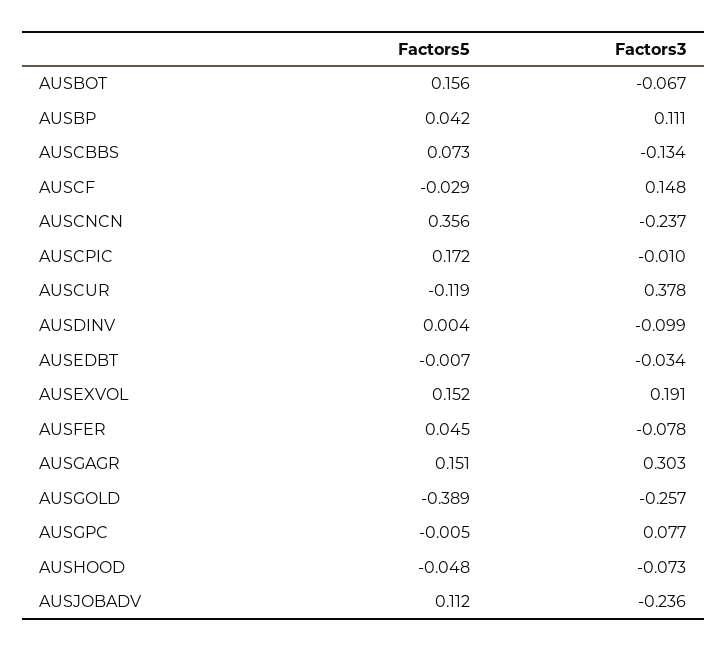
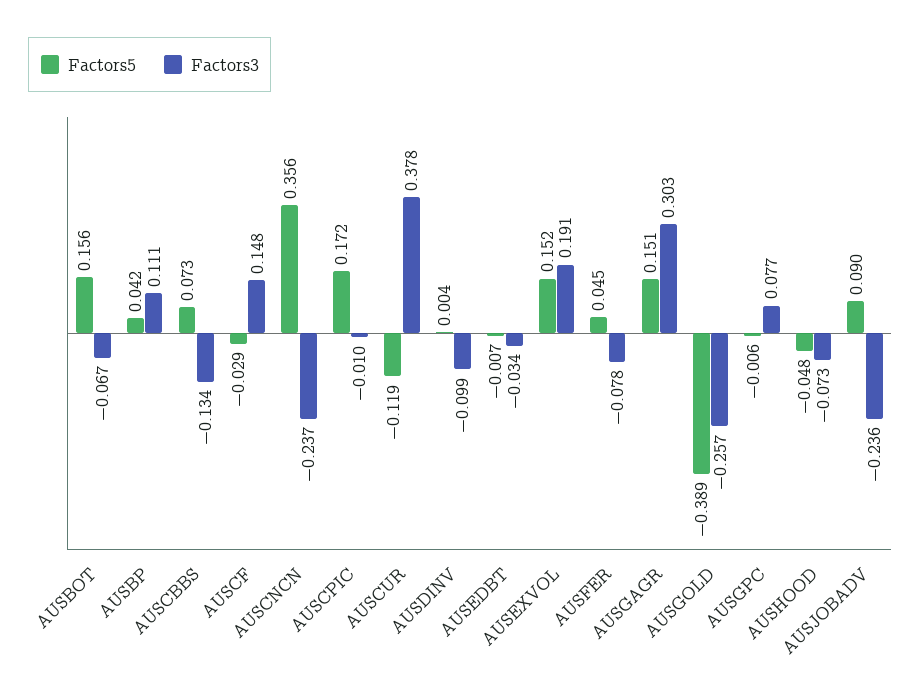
  {
    "Factors5": {
      "AUSBOT": 0.156,
      "AUSBP": 0.042,
      "AUSCBBS": 0.073,
      "AUSCF": -0.029,
      "AUSCNCN": 0.356,
      "AUSCPIC": 0.172,
      "AUSCUR": -0.119,
      "AUSDINV": 0.004,
      "AUSEDBT": -0.007,
      "AUSEXVOL": 0.152,
      "AUSFER": 0.045,
      "AUSGAGR": 0.151,
      "AUSGOLD": -0.389,
-     "AUSGPC": -0.005,
+     "AUSGPC": -0.006,
      "AUSHOOD": -0.048,
-     "AUSJOBADV": 0.112
+     "AUSJOBADV": 0.09
    },
    "Factors3": {
      "AUSBOT": -0.067,
      "AUSBP": 0.111,
      "AUSCBBS": -0.134,
      "AUSCF": 0.148,
      "AUSCNCN": -0.237,
      "AUSCPIC": -0.01,
      "AUSCUR": 0.378,
      "AUSDINV": -0.099,
      "AUSEDBT": -0.034,
      "AUSEXVOL": 0.191,
      "AUSFER": -0.078,
      "AUSGAGR": 0.303,
      "AUSGOLD": -0.257,
      "AUSGPC": 0.077,
      "AUSHOOD": -0.073,
      "AUSJOBADV": -0.236
    }
  }

